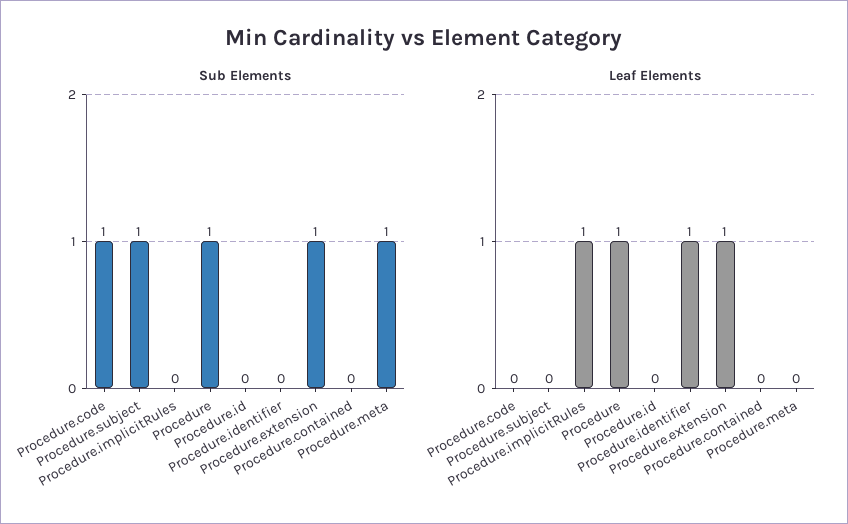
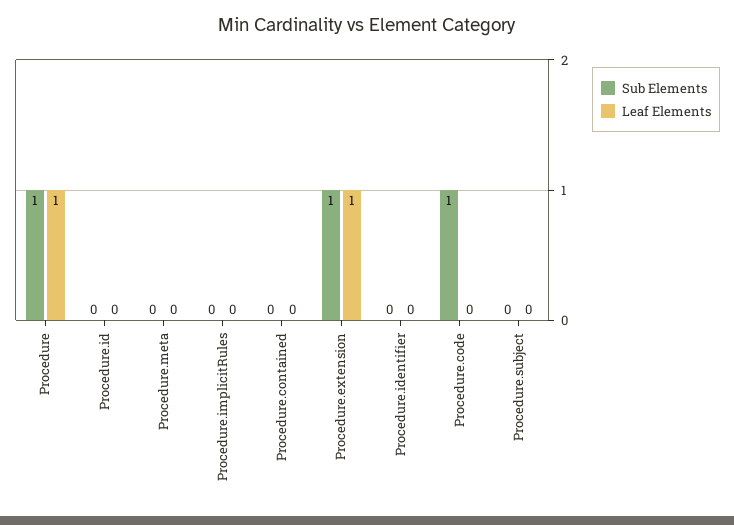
  {
    "Sub Elements": {
      "Procedure.code": 1,
-     "Procedure.subject": 1,
+     "Procedure.subject": 0,
      "Procedure.implicitRules": 0,
      "Procedure": 1,
      "Procedure.id": 0,
      "Procedure.identifier": 0,
      "Procedure.extension": 1,
      "Procedure.contained": 0,
-     "Procedure.meta": 1
+     "Procedure.meta": 0
    },
    "Leaf Elements": {
      "Procedure.code": 0,
      "Procedure.subject": 0,
-     "Procedure.implicitRules": 1,
+     "Procedure.implicitRules": 0,
      "Procedure": 1,
      "Procedure.id": 0,
-     "Procedure.identifier": 1,
+     "Procedure.identifier": 0,
      "Procedure.extension": 1,
      "Procedure.contained": 0,
      "Procedure.meta": 0
    }
  }

